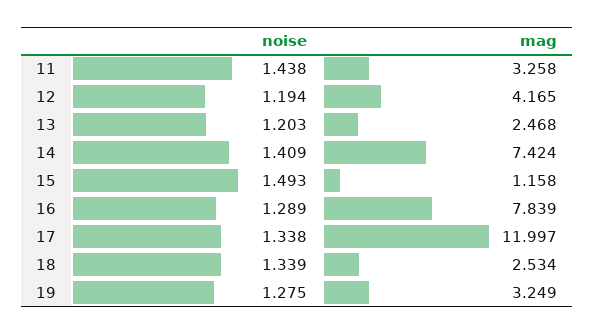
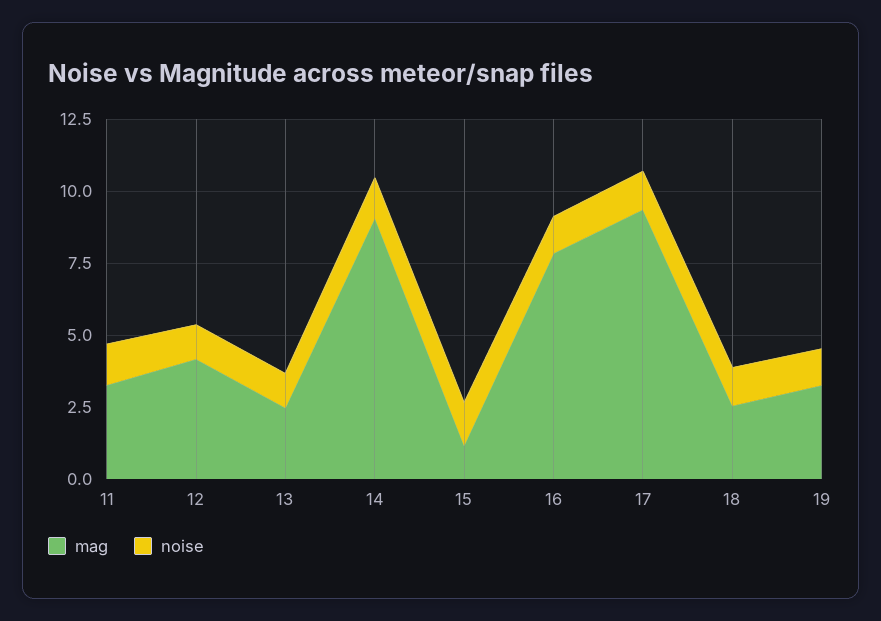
  {
    "noise": {
      "11": 1.438,
      "12": 1.194,
      "13": 1.203,
      "14": 1.409,
      "15": 1.493,
      "16": 1.289,
      "17": 1.338,
      "18": 1.339,
      "19": 1.275
    },
    "mag": {
      "11": 3.258,
      "12": 4.165,
      "13": 2.468,
-     "14": 7.424,
+     "14": 9,
      "15": 1.158,
      "16": 7.839,
-     "17": 11.997,
+     "17": 9.5,
      "18": 2.534,
      "19": 3.249
    }
  }

